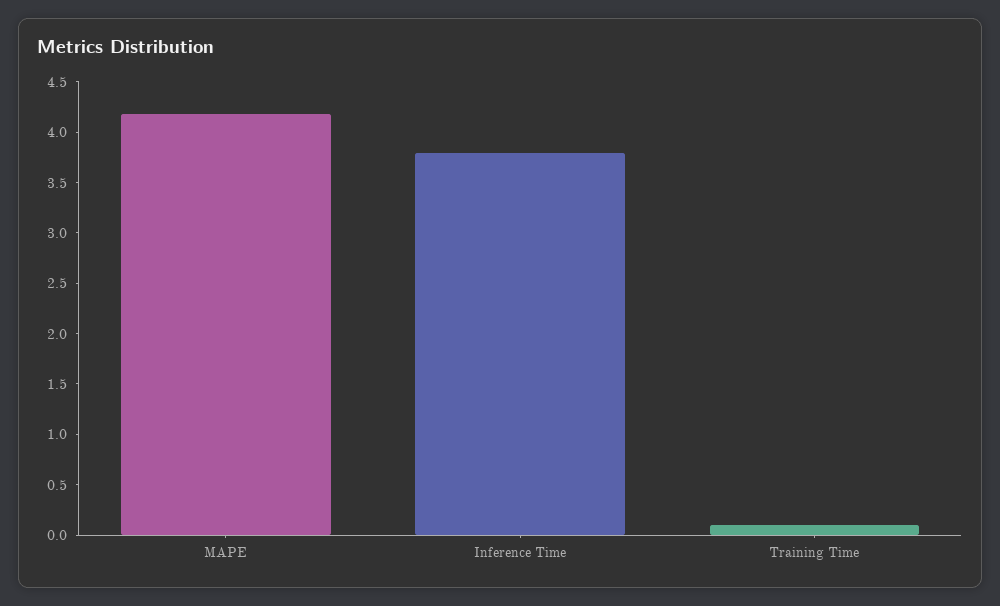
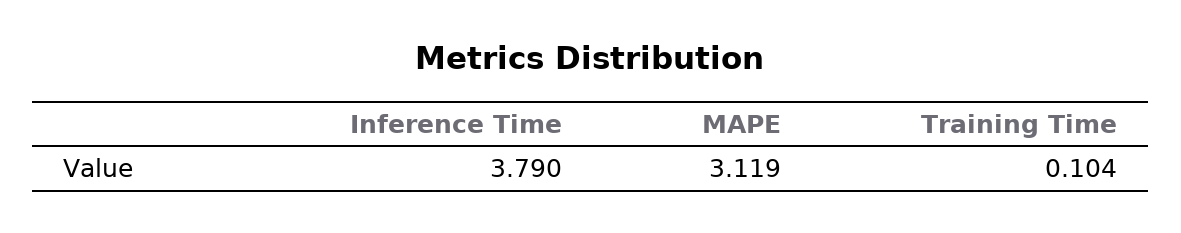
  {
-   "MAPE": 4.2,
+   "MAPE": 3.119,
    "Inference Time": 3.79,
    "Training Time": 0.104
  }

